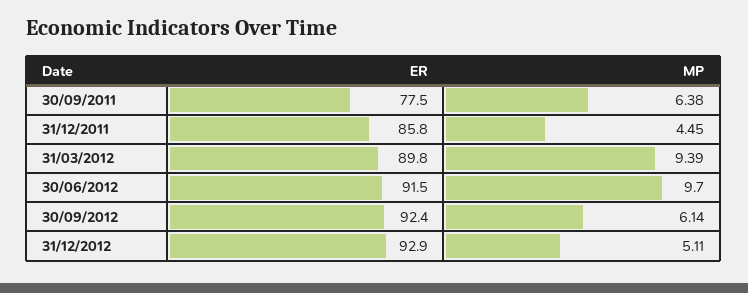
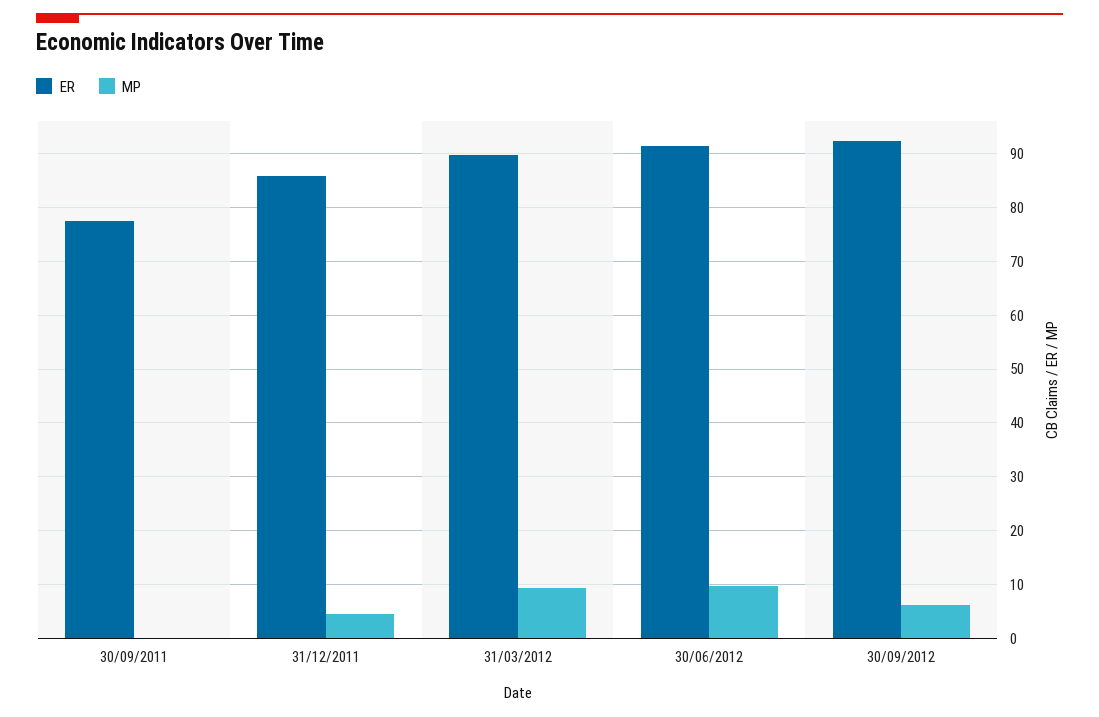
  {
    "ER": {
      "30/09/2011": 77.5,
      "31/12/2011": 85.8,
      "31/03/2012": 89.8,
      "30/06/2012": 91.5,
-     "30/09/2012": 92.4,
+     "30/09/2012": 92.4
-     "31/12/2012": 92.9
    },
    "MP": {
-     "30/09/2011": 6.38,
+     "30/09/2011": 0,
      "31/12/2011": 4.45,
      "31/03/2012": 9.39,
      "30/06/2012": 9.7,
-     "30/09/2012": 6.14,
+     "30/09/2012": 6.14
-     "31/12/2012": 5.11
    }
  }

